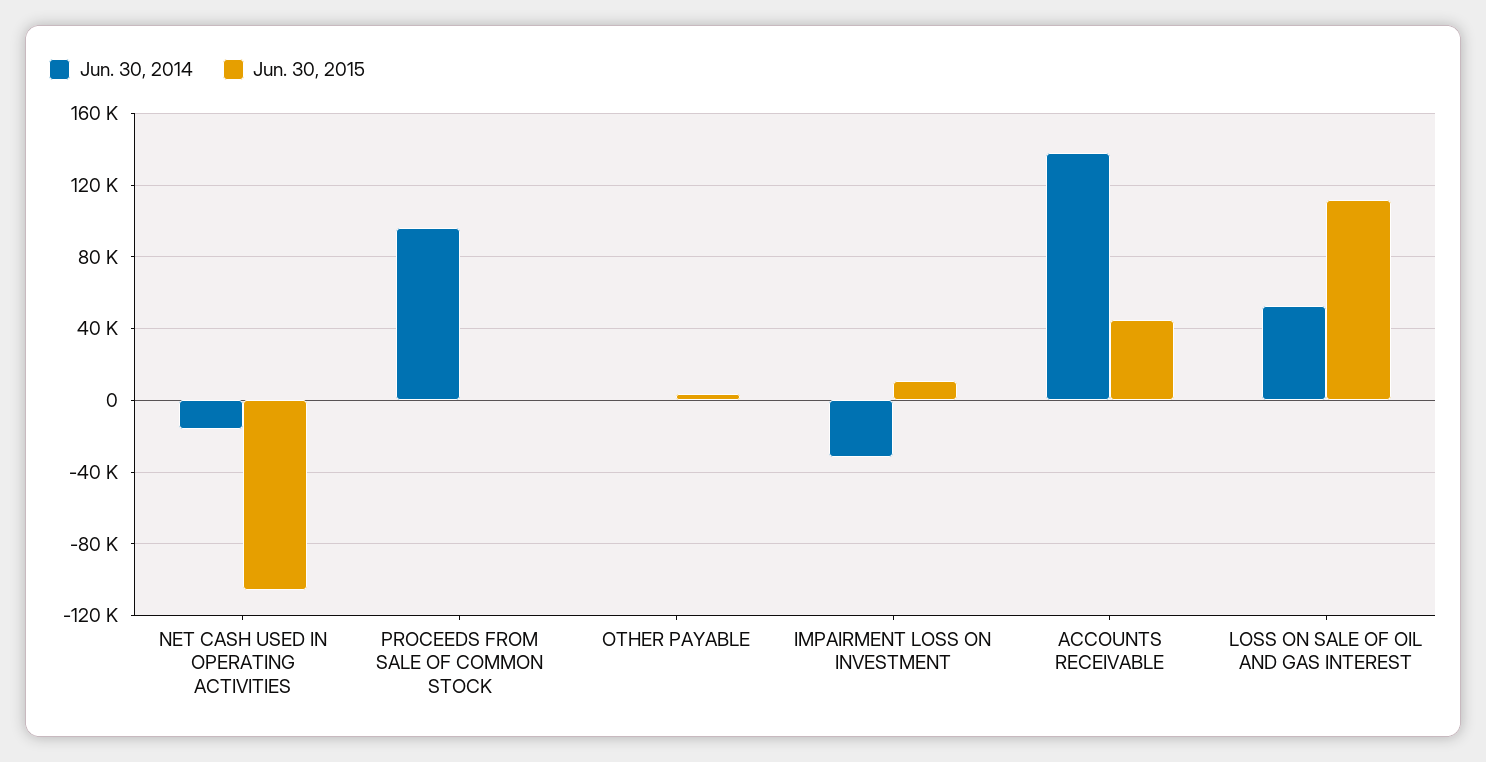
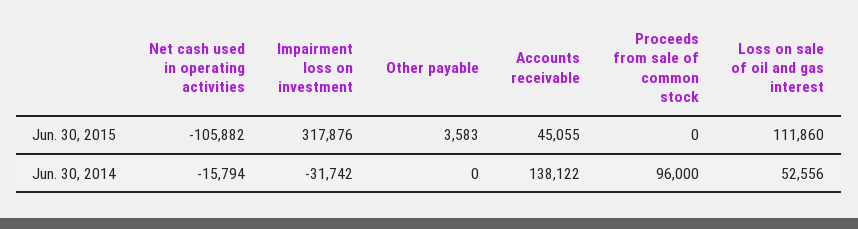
  {
    "Jun. 30, 2014": {
      "NET CASH USED IN OPERATING ACTIVITIES": -15794,
      "PROCEEDS FROM SALE OF COMMON STOCK": 96000,
      "OTHER PAYABLE": 0,
      "IMPAIRMENT LOSS ON INVESTMENT": -31742,
      "ACCOUNTS RECEIVABLE": 138122,
      "LOSS ON SALE OF OIL AND GAS INTEREST": 52556
    },
    "Jun. 30, 2015": {
      "NET CASH USED IN OPERATING ACTIVITIES": -105882,
      "PROCEEDS FROM SALE OF COMMON STOCK": 0,
      "OTHER PAYABLE": 3583,
-     "IMPAIRMENT LOSS ON INVESTMENT": 10000,
+     "IMPAIRMENT LOSS ON INVESTMENT": 317876,
      "ACCOUNTS RECEIVABLE": 45055,
      "LOSS ON SALE OF OIL AND GAS INTEREST": 111860
    }
  }

